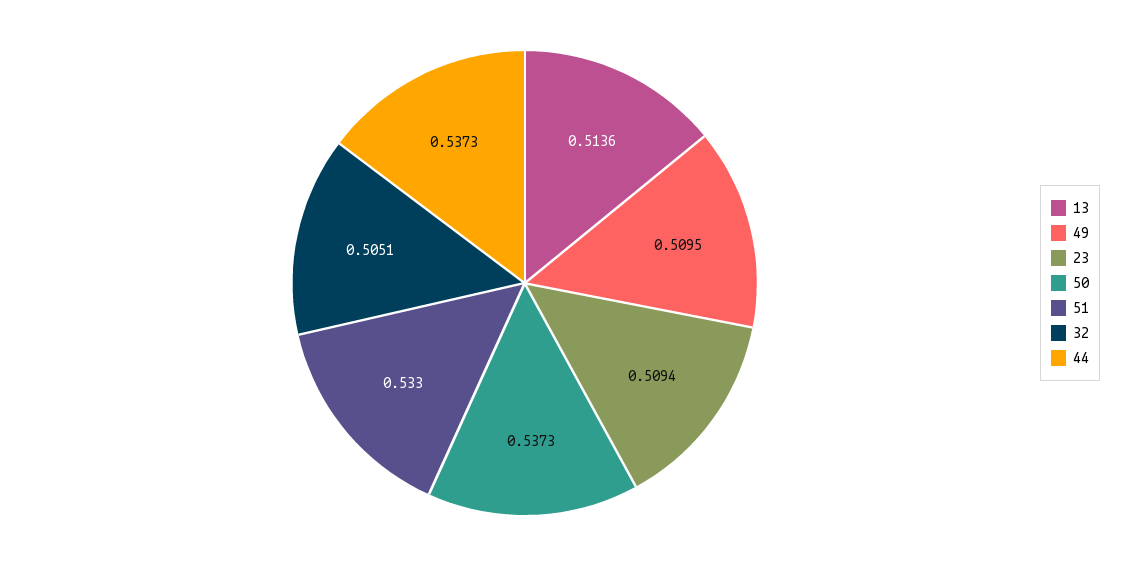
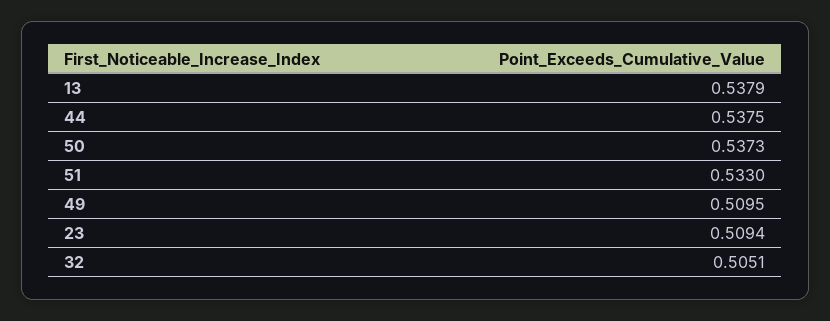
  {
-   "13": 0.5136,
+   "13": 0.5379,
    "49": 0.5095,
    "23": 0.5094,
    "50": 0.5373,
    "51": 0.533,
    "32": 0.5051,
-   "44": 0.5373
+   "44": 0.5375
  }

